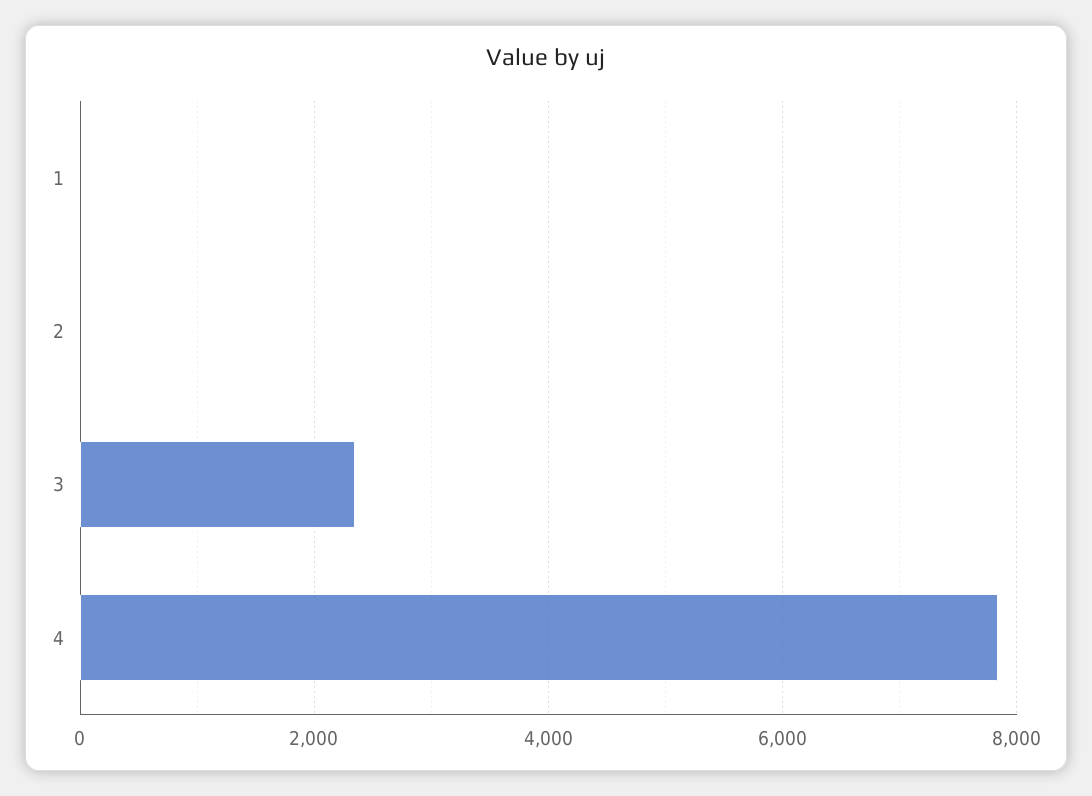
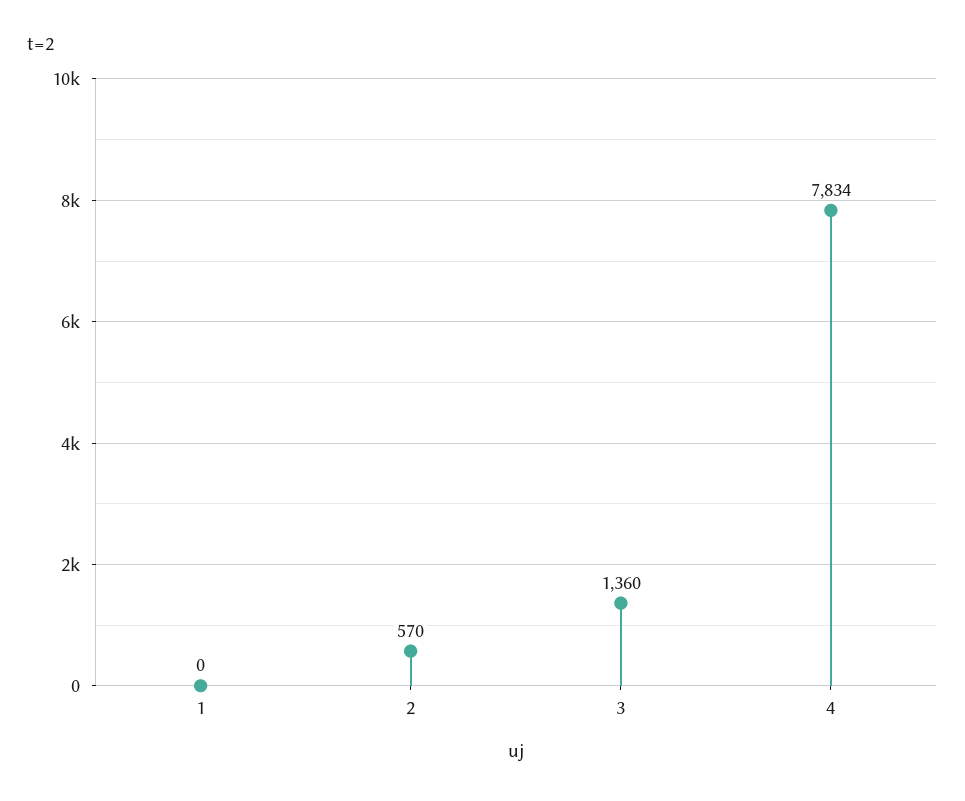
  {
    "1": 0,
-   "2": 0,
+   "2": 570,
-   "3": 2400,
+   "3": 1360,
    "4": 7834
  }

